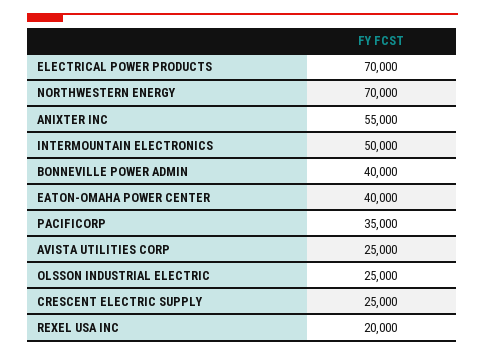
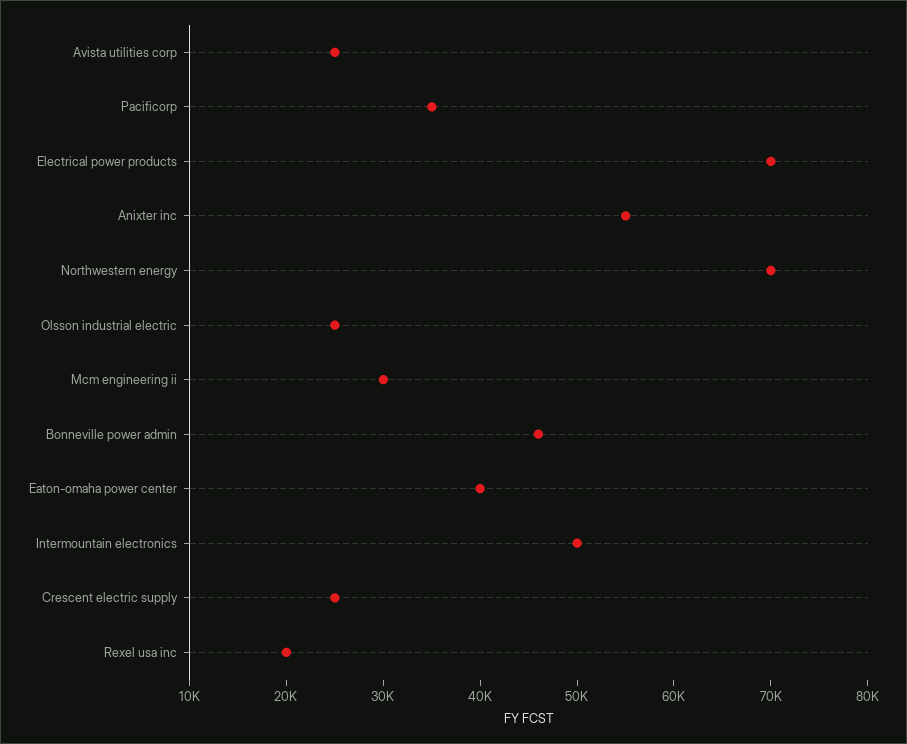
  {
    "ELECTRICAL POWER PRODUCTS": 70000,
    "NORTHWESTERN ENERGY": 70000,
    "ANIXTER INC": 55000,
    "INTERMOUNTAIN ELECTRONICS": 50000,
-   "BONNEVILLE POWER ADMIN": 40000,
+   "BONNEVILLE POWER ADMIN": 46000,
    "EATON-OMAHA POWER CENTER": 40000,
    "PACIFICORP": 35000,
    "AVISTA UTILITIES CORP": 25000,
    "OLSSON INDUSTRIAL ELECTRIC": 25000,
    "CRESCENT ELECTRIC SUPPLY": 25000,
-   "REXEL USA INC": 20000
+   "REXEL USA INC": 20000,
+   "Mcm engineering ii": 30000
  }

